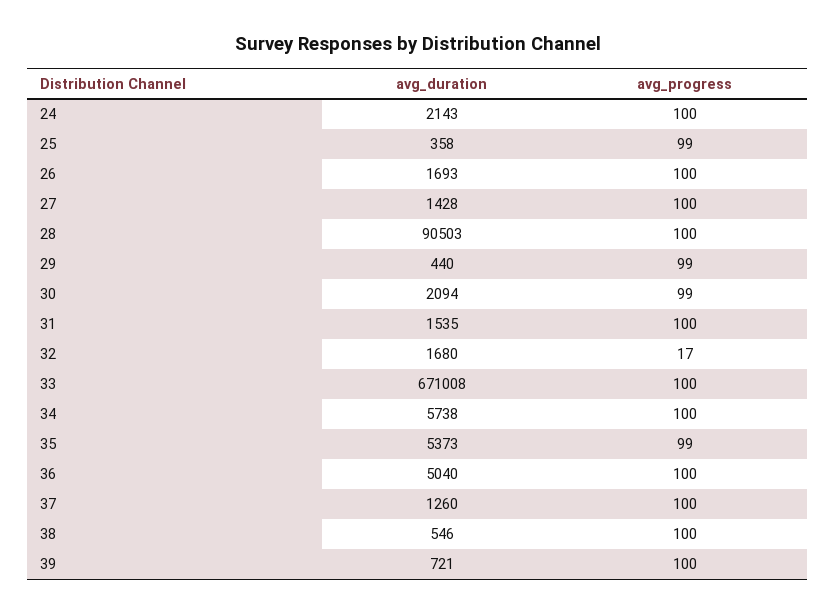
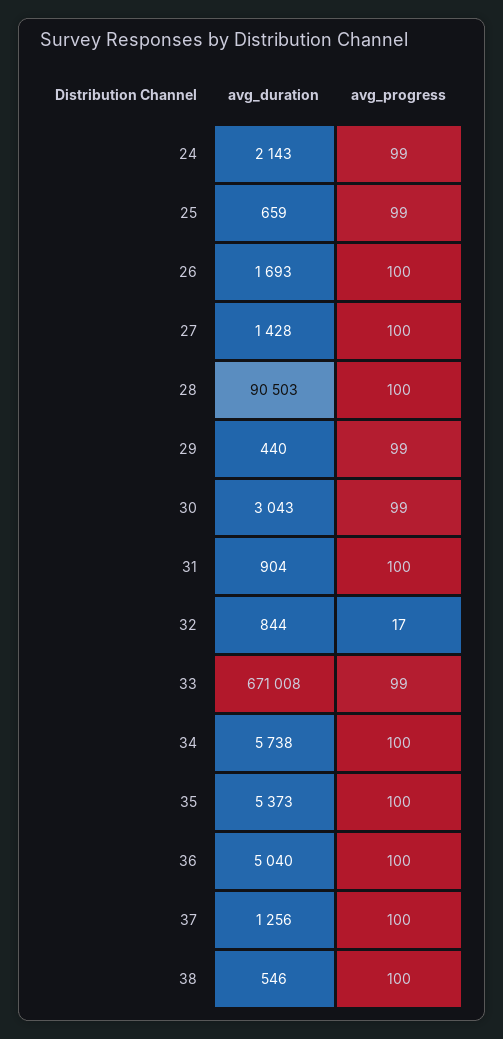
  {
    "avg_duration": {
      "24": 2143,
-     "25": 358,
+     "25": 659,
      "26": 1693,
      "27": 1428,
      "28": 90503,
      "29": 440,
-     "30": 2094,
+     "30": 3043,
-     "31": 1535,
+     "31": 904,
-     "32": 1680,
+     "32": 844,
      "33": 671008,
      "34": 5738,
      "35": 5373,
      "36": 5040,
-     "37": 1260,
+     "37": 1256,
-     "38": 546,
+     "38": 546
-     "39": 721
    },
    "avg_progress": {
-     "24": 100,
+     "24": 99,
      "25": 99,
      "26": 100,
      "27": 100,
      "28": 100,
      "29": 99,
      "30": 99,
      "31": 100,
      "32": 17,
-     "33": 100,
+     "33": 99,
      "34": 100,
-     "35": 99,
+     "35": 100,
      "36": 100,
      "37": 100,
-     "38": 100,
+     "38": 100
-     "39": 100
    }
  }

